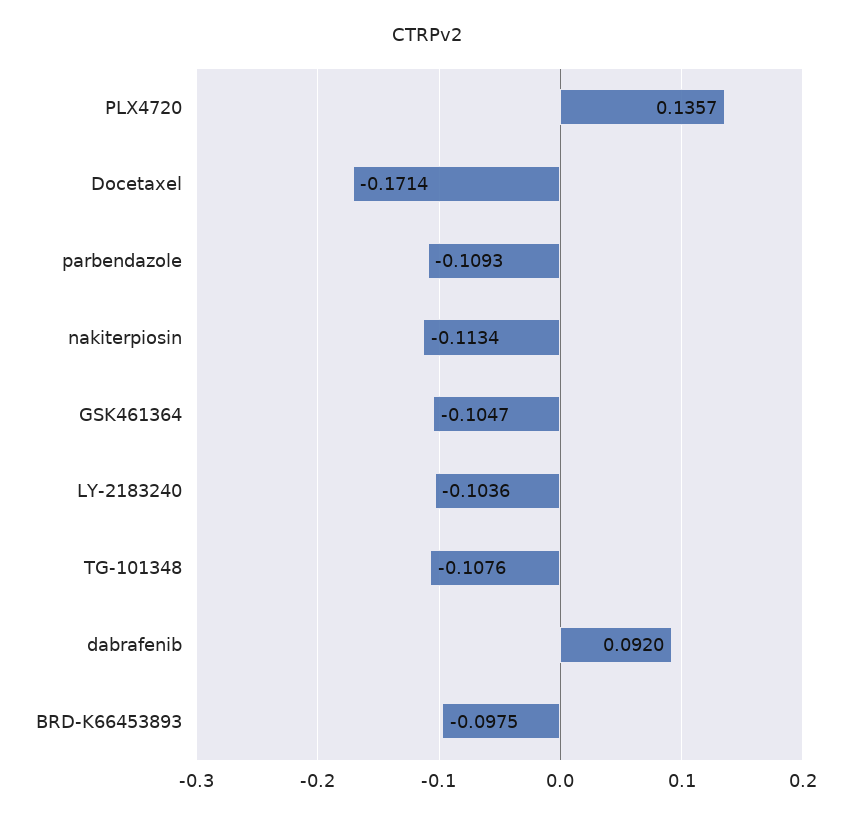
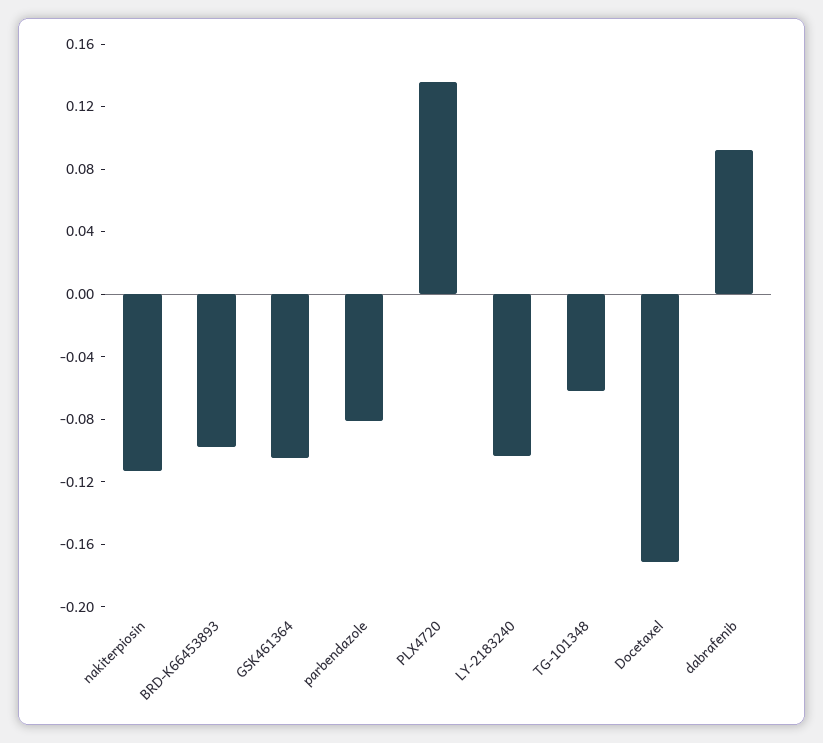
  {
    "PLX4720": 0.1357,
    "Docetaxel": -0.1714,
-   "parbendazole": -0.1093,
+   "parbendazole": -0.08,
    "nakiterpiosin": -0.1134,
    "GSK461364": -0.1047,
    "LY-2183240": -0.1036,
-   "TG-101348": -0.1076,
+   "TG-101348": -0.06,
    "dabrafenib": 0.092,
    "BRD-K66453893": -0.0975
  }

